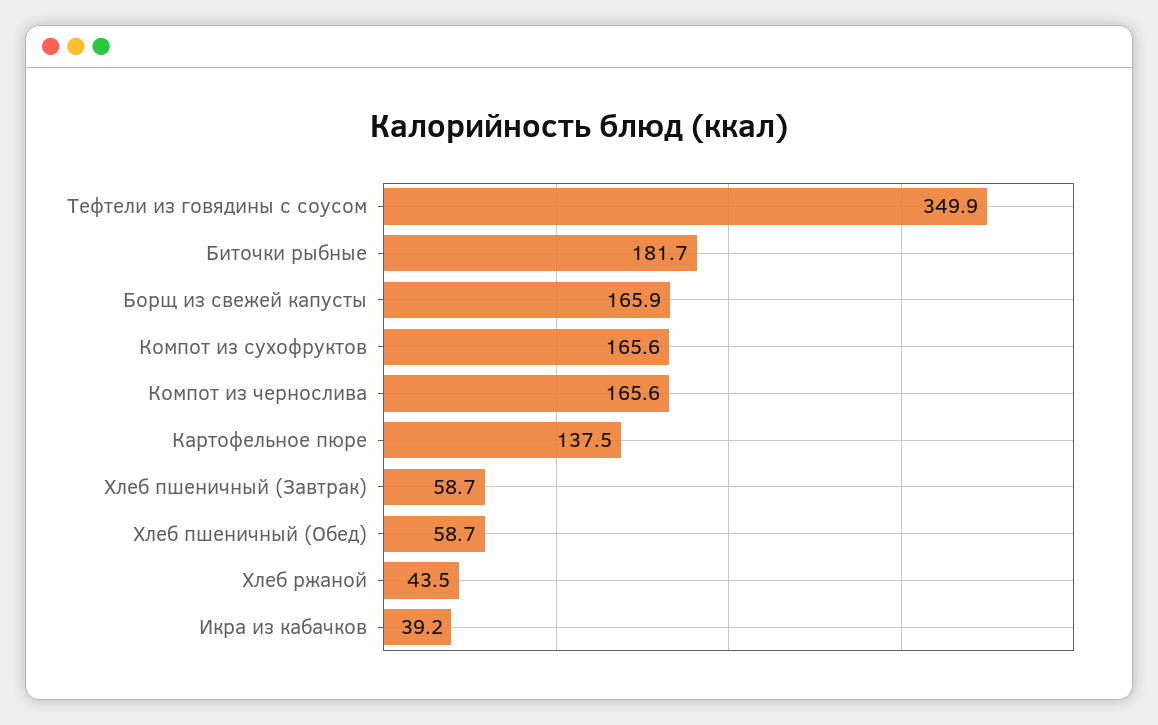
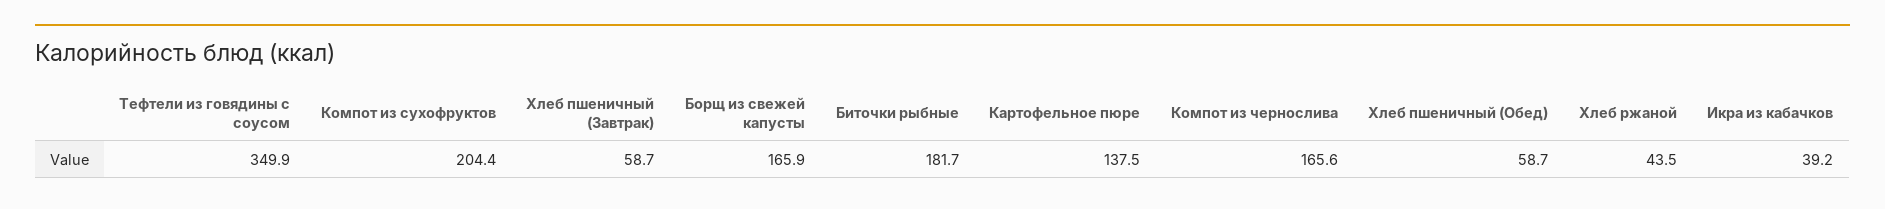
  {
    "Тефтели из говядины с соусом": 349.9,
    "Биточки рыбные": 181.7,
    "Борщ из свежей капусты": 165.9,
-   "Компот из сухофруктов": 165.6,
+   "Компот из сухофруктов": 204.4,
    "Компот из чернослива": 165.6,
    "Картофельное пюре": 137.5,
    "Хлеб пшеничный (Завтрак)": 58.7,
    "Хлеб пшеничный (Обед)": 58.7,
    "Хлеб ржаной": 43.5,
    "Икра из кабачков": 39.2
  }

